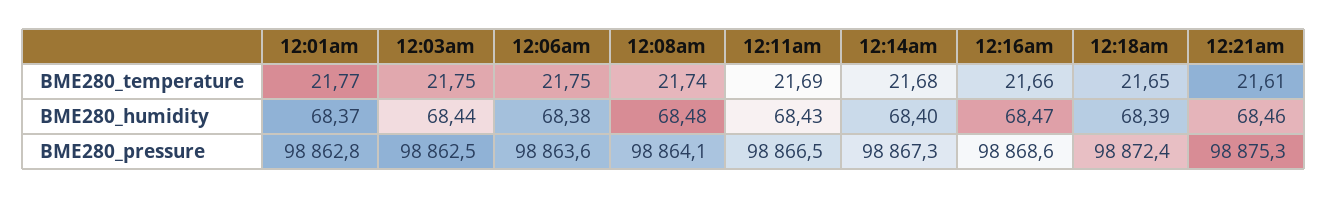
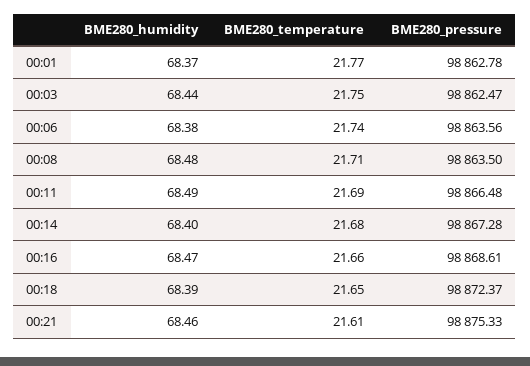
  {
    "12:01am": {
      "BME280_temperature": 21.77,
      "BME280_humidity": 68.37,
      "BME280_pressure": 98862.78
    },
    "12:03am": {
      "BME280_temperature": 21.75,
      "BME280_humidity": 68.44,
      "BME280_pressure": 98862.47
    },
    "12:06am": {
-     "BME280_temperature": 21.75,
+     "BME280_temperature": 21.74,
      "BME280_humidity": 68.38,
      "BME280_pressure": 98863.56
    },
    "12:08am": {
-     "BME280_temperature": 21.74,
+     "BME280_temperature": 21.71,
      "BME280_humidity": 68.48,
-     "BME280_pressure": 98864.1
+     "BME280_pressure": 98863.5
    },
    "12:11am": {
      "BME280_temperature": 21.69,
-     "BME280_humidity": 68.43,
+     "BME280_humidity": 68.49,
      "BME280_pressure": 98866.48
    },
    "12:14am": {
      "BME280_temperature": 21.68,
      "BME280_humidity": 68.4,
      "BME280_pressure": 98867.28
    },
    "12:16am": {
      "BME280_temperature": 21.66,
      "BME280_humidity": 68.47,
      "BME280_pressure": 98868.61
    },
    "12:18am": {
      "BME280_temperature": 21.65,
      "BME280_humidity": 68.39,
      "BME280_pressure": 98872.37
    },
    "12:21am": {
      "BME280_temperature": 21.61,
      "BME280_humidity": 68.46,
      "BME280_pressure": 98875.33
    }
  }

